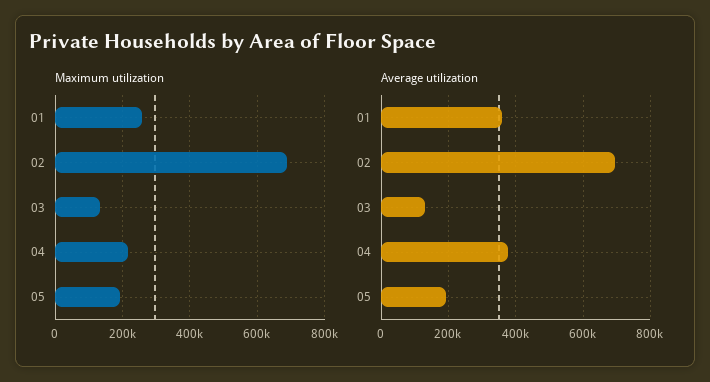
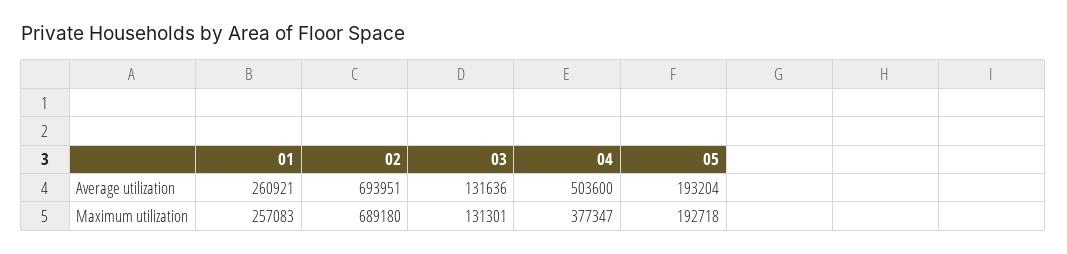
  {
    "Maximum utilization": {
      "01": 257083,
      "02": 689180,
      "03": 131301,
-     "04": 220000,
+     "04": 377347,
      "05": 192718
    },
    "Average utilization": {
-     "01": 360000,
+     "01": 260921,
      "02": 693951,
      "03": 131636,
-     "04": 380000,
+     "04": 503600,
      "05": 193204
    }
  }

